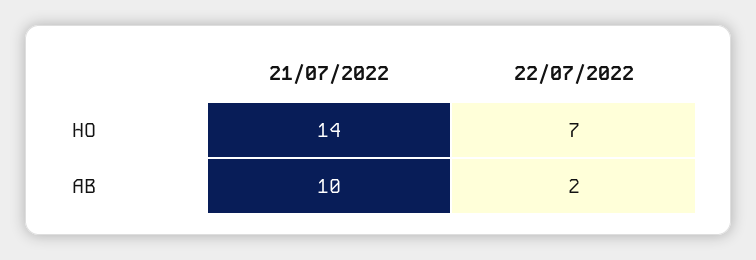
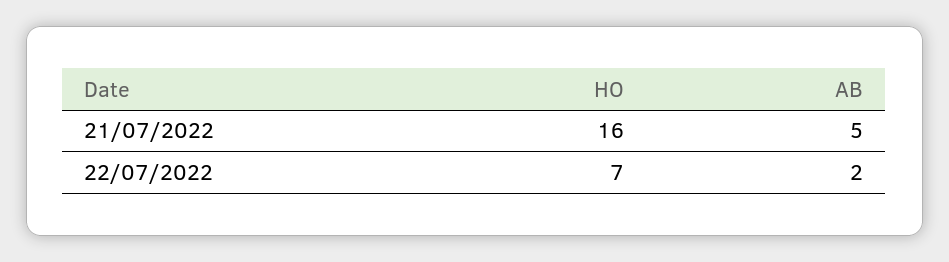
  {
    "21/07/2022": {
-     "HO": 14,
+     "HO": 16,
-     "AB": 10
+     "AB": 5
    },
    "22/07/2022": {
      "HO": 7,
      "AB": 2
    }
  }

